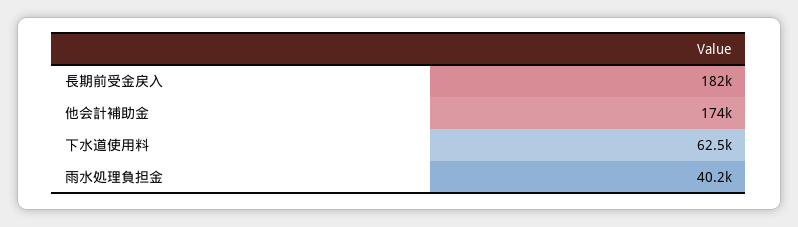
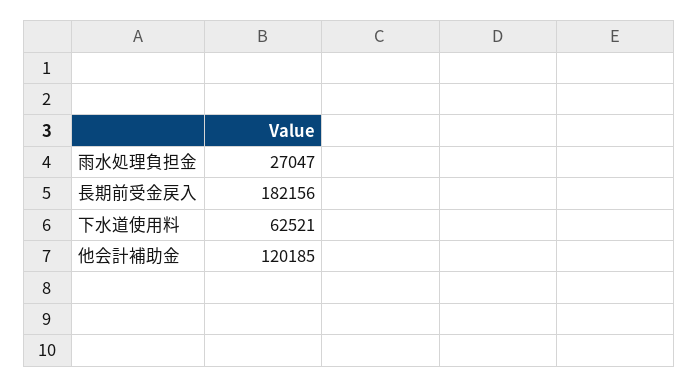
  {
    "長期前受金戻入": 182156,
-   "他会計補助金": 174000,
+   "他会計補助金": 120185,
    "下水道使用料": 62521,
-   "雨水処理負担金": 40200
+   "雨水処理負担金": 27047
  }

